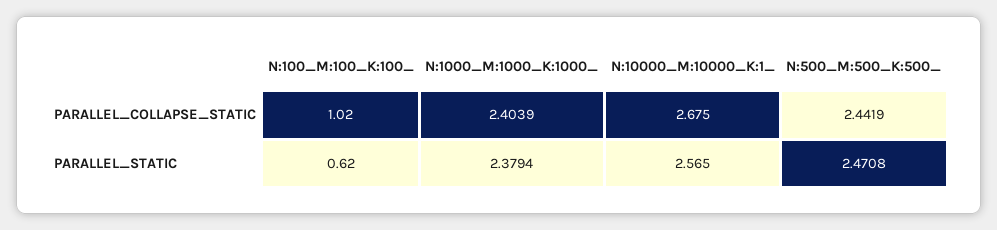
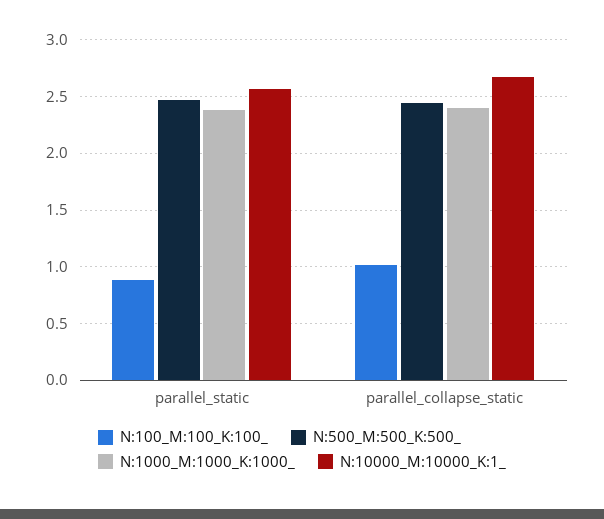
  {
    "N:100_M:100_K:100_": {
      "PARALLEL_COLLAPSE_STATIC": 1.02,
-     "PARALLEL_STATIC": 0.62
+     "PARALLEL_STATIC": 0.9
    },
    "N:1000_M:1000_K:1000_": {
      "PARALLEL_COLLAPSE_STATIC": 2.4039,
      "PARALLEL_STATIC": 2.3794
    },
    "N:10000_M:10000_K:1_": {
      "PARALLEL_COLLAPSE_STATIC": 2.675,
      "PARALLEL_STATIC": 2.565
    },
    "N:500_M:500_K:500_": {
      "PARALLEL_COLLAPSE_STATIC": 2.4419,
      "PARALLEL_STATIC": 2.4708
    }
  }

